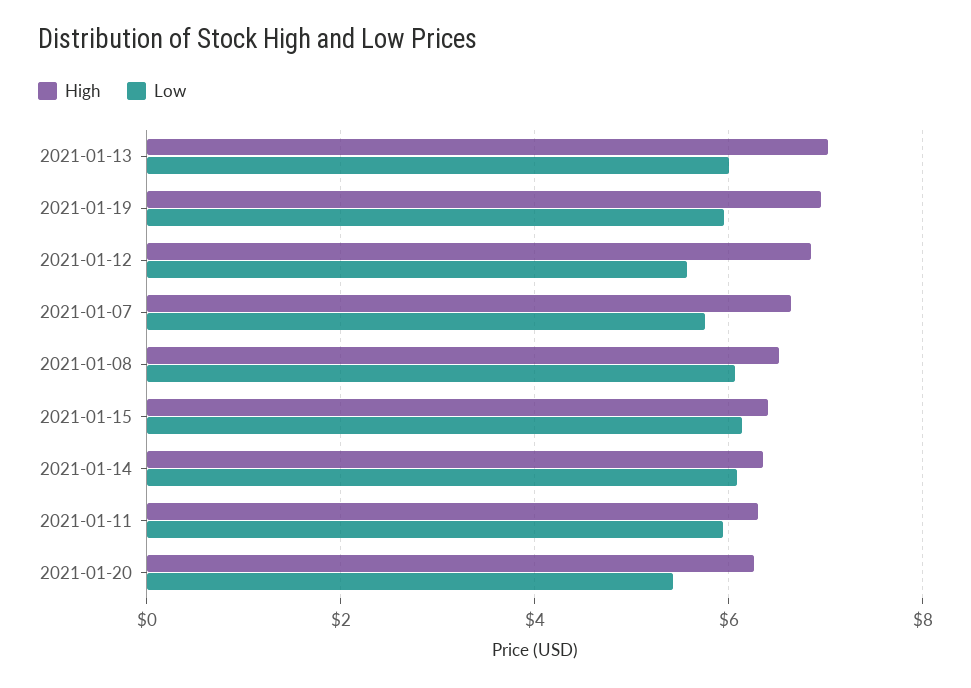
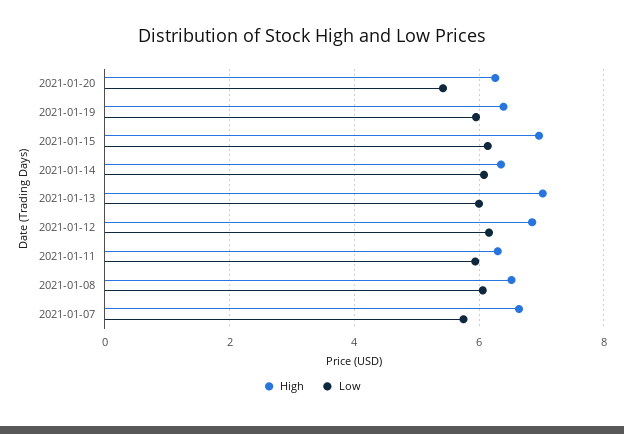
  {
    "High": {
      "2021-01-13": 7,
-     "2021-01-19": 7,
+     "2021-01-19": 6.4,
      "2021-01-12": 6.8,
      "2021-01-07": 6.6,
      "2021-01-08": 6.6,
-     "2021-01-15": 6.4,
+     "2021-01-15": 7,
      "2021-01-14": 6.4,
      "2021-01-11": 6.4,
      "2021-01-20": 6.2
    },
    "Low": {
      "2021-01-13": 6,
      "2021-01-19": 6,
-     "2021-01-12": 5.6,
+     "2021-01-12": 6.2,
      "2021-01-07": 5.8,
      "2021-01-08": 6,
      "2021-01-15": 6.2,
      "2021-01-14": 6,
      "2021-01-11": 6,
      "2021-01-20": 5.4
    }
  }

